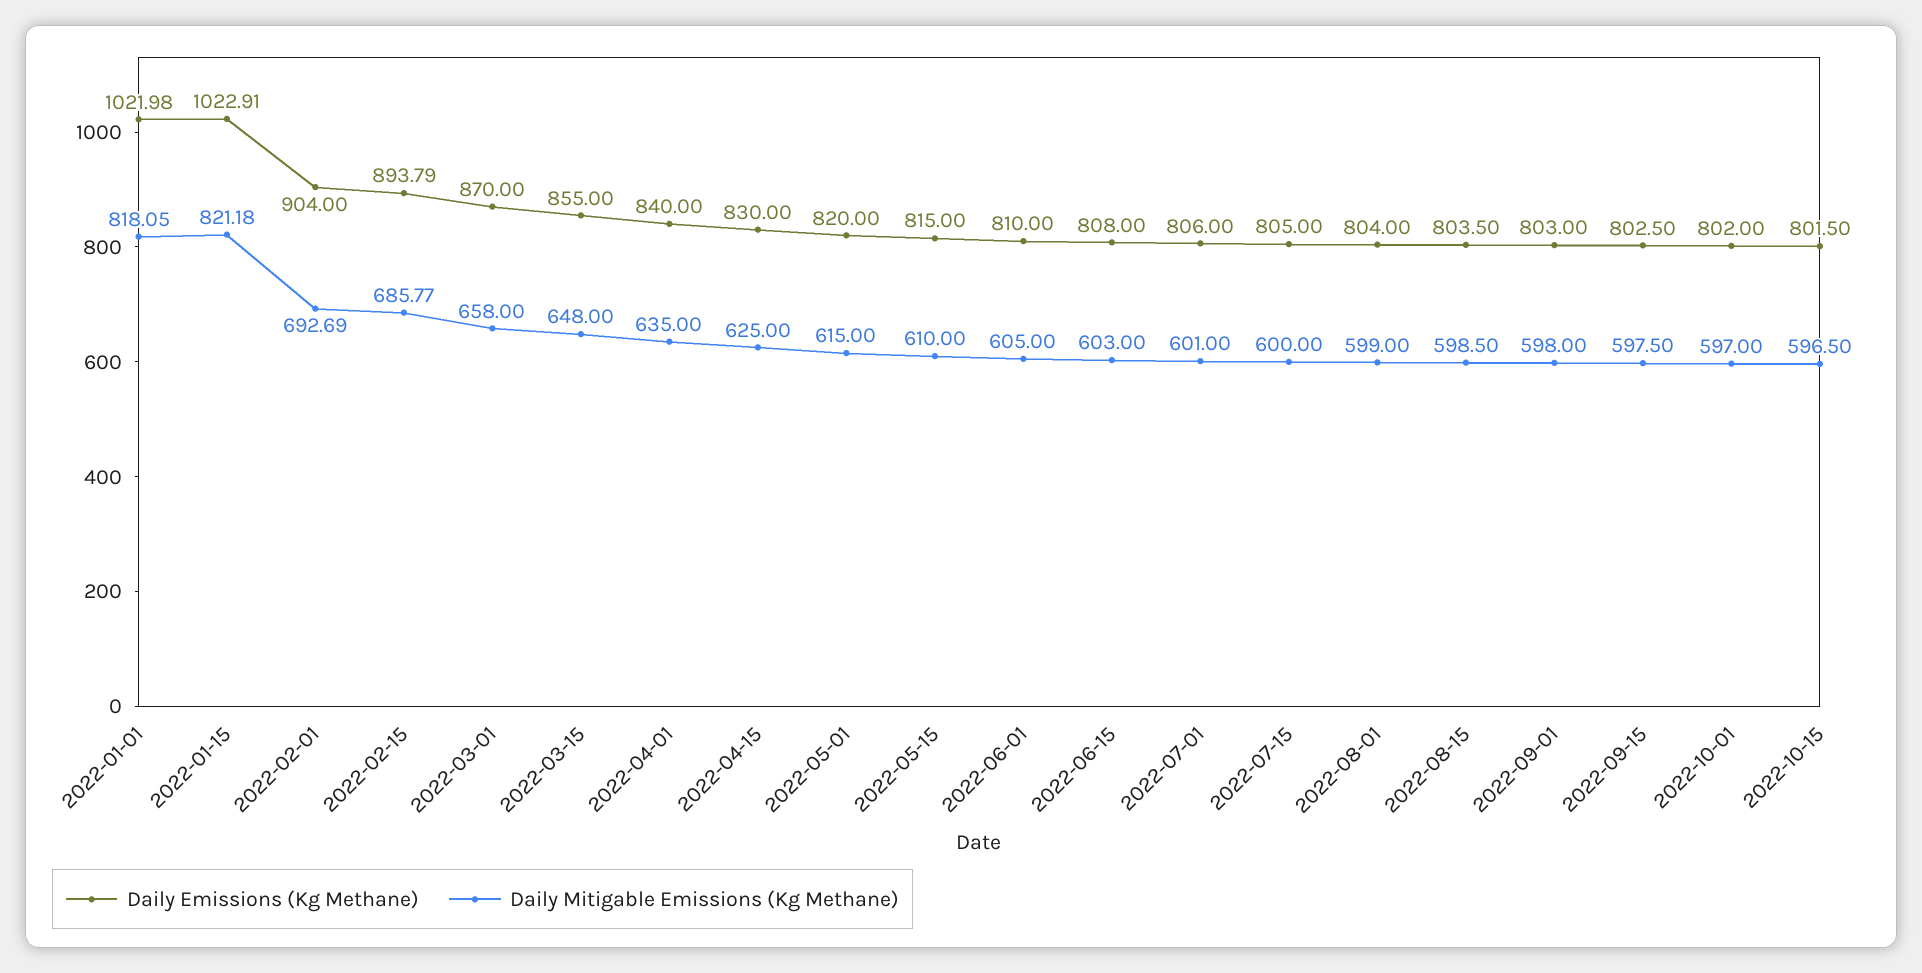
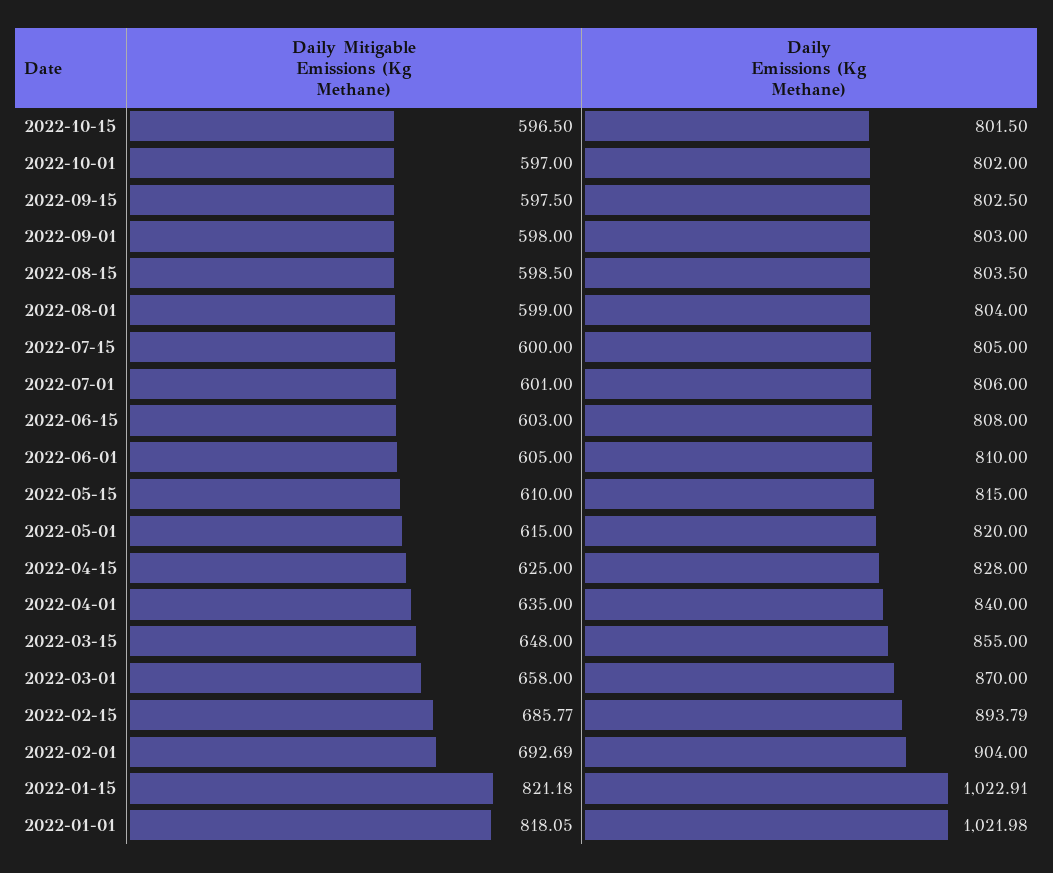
  {
    "Daily Emissions (Kg Methane)": {
      "2022-01-01": 1021.98,
      "2022-01-15": 1022.91,
      "2022-02-01": 904,
      "2022-02-15": 893.79,
      "2022-03-01": 870,
      "2022-03-15": 855,
      "2022-04-01": 840,
-     "2022-04-15": 830,
+     "2022-04-15": 828,
      "2022-05-01": 820,
      "2022-05-15": 815,
      "2022-06-01": 810,
      "2022-06-15": 808,
      "2022-07-01": 806,
      "2022-07-15": 805,
      "2022-08-01": 804,
      "2022-08-15": 803.5,
      "2022-09-01": 803,
      "2022-09-15": 802.5,
      "2022-10-01": 802,
      "2022-10-15": 801.5
    },
    "Daily Mitigable Emissions (Kg Methane)": {
      "2022-01-01": 818.05,
      "2022-01-15": 821.18,
      "2022-02-01": 692.69,
      "2022-02-15": 685.77,
      "2022-03-01": 658,
      "2022-03-15": 648,
      "2022-04-01": 635,
      "2022-04-15": 625,
      "2022-05-01": 615,
      "2022-05-15": 610,
      "2022-06-01": 605,
      "2022-06-15": 603,
      "2022-07-01": 601,
      "2022-07-15": 600,
      "2022-08-01": 599,
      "2022-08-15": 598.5,
      "2022-09-01": 598,
      "2022-09-15": 597.5,
      "2022-10-01": 597,
      "2022-10-15": 596.5
    }
  }

